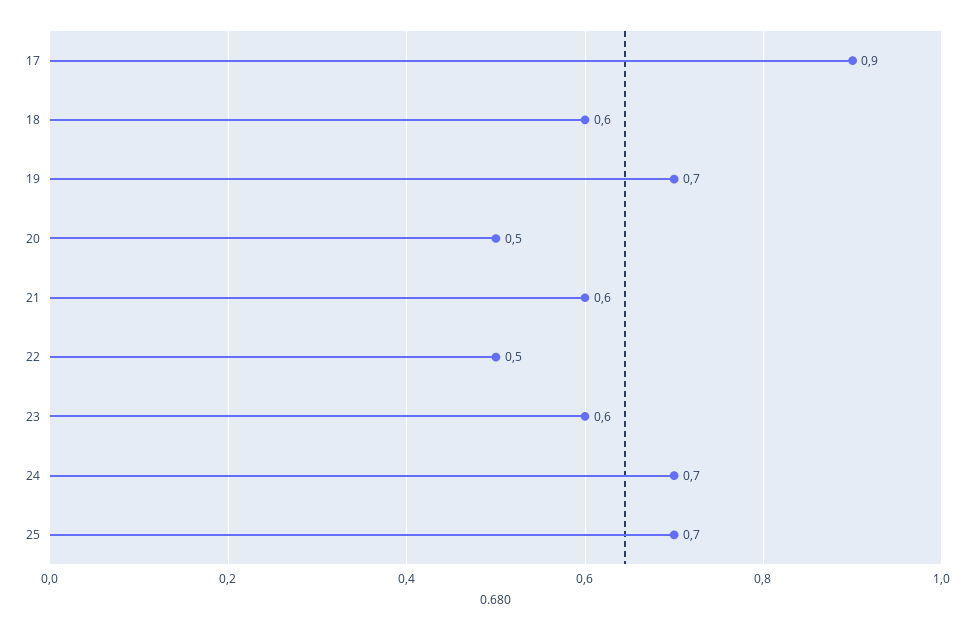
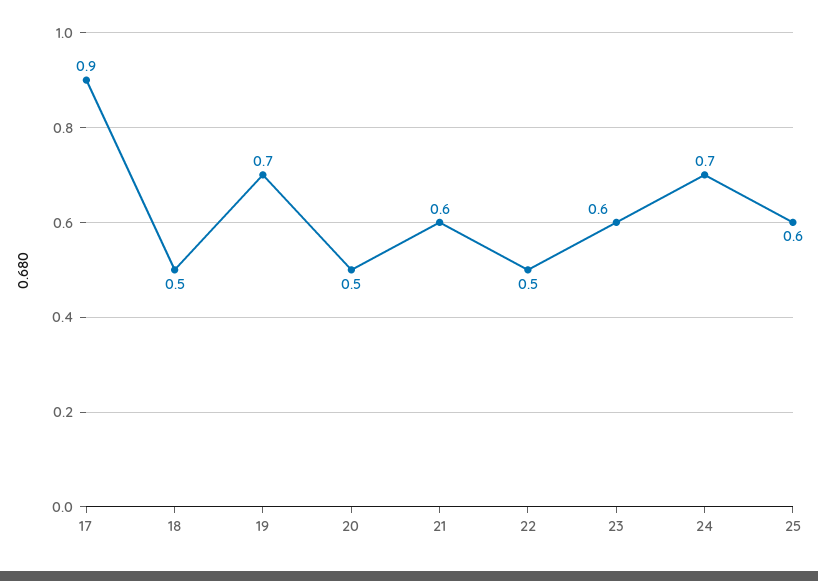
  {
    "17": 0.9,
-   "18": 0.6,
+   "18": 0.5,
    "19": 0.7,
    "20": 0.5,
    "21": 0.6,
    "22": 0.5,
    "23": 0.6,
    "24": 0.7,
-   "25": 0.7
+   "25": 0.6
  }

